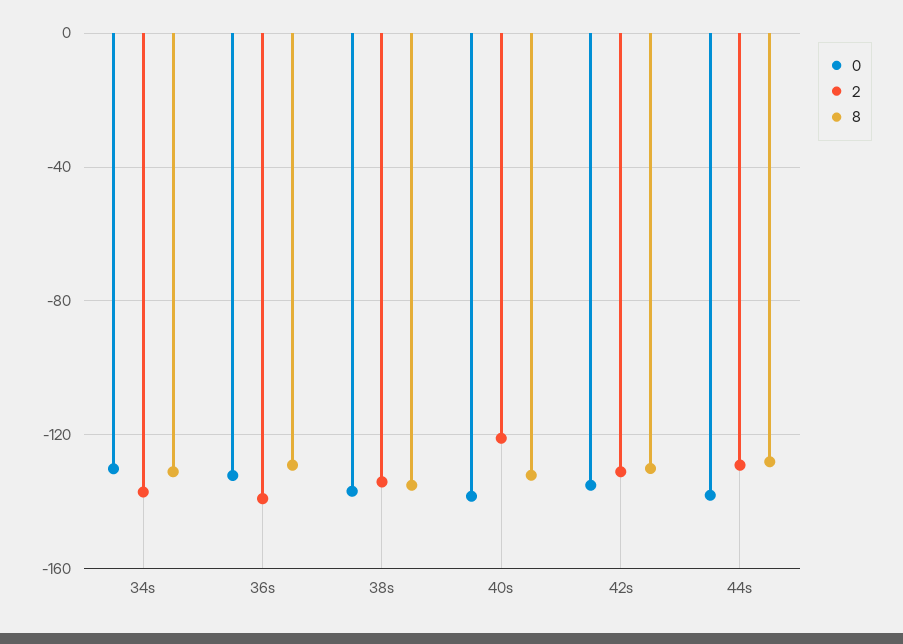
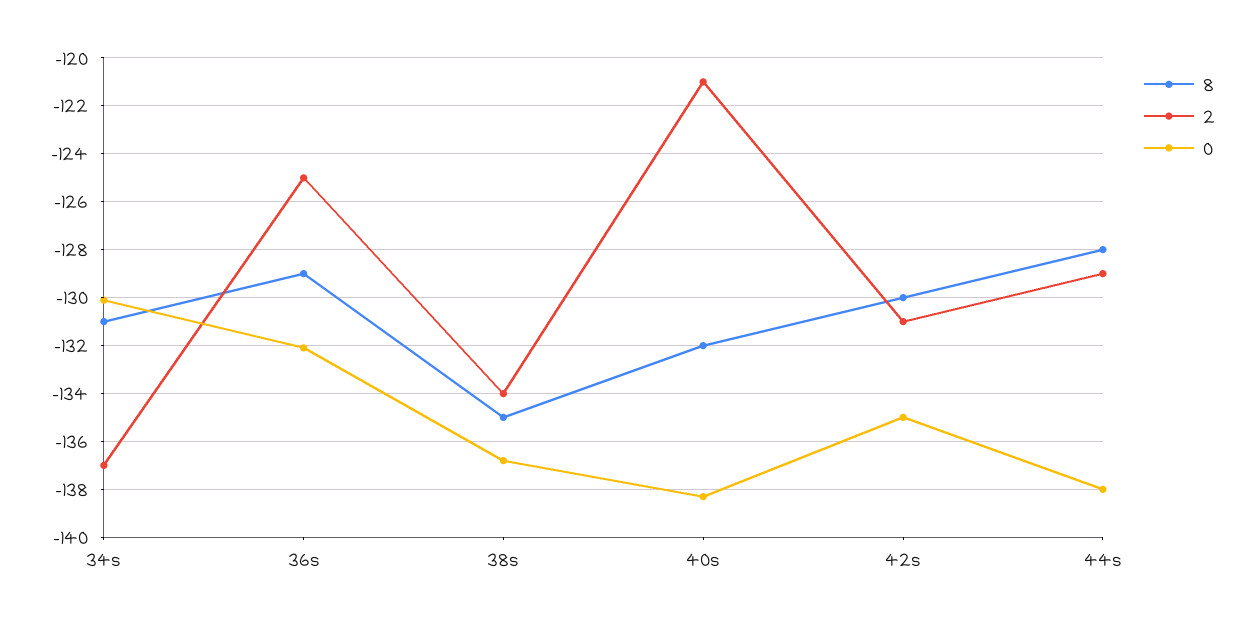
  {
    "0": {
      "34s": -130,
      "36s": -132,
      "38s": -137,
      "40s": -138.5,
      "42s": -135,
      "44s": -138
    },
    "2": {
      "34s": -137,
-     "36s": -140,
+     "36s": -125,
      "38s": -134,
      "40s": -121,
      "42s": -131,
      "44s": -129
    },
    "8": {
      "34s": -131,
      "36s": -129,
      "38s": -135,
      "40s": -132,
      "42s": -130,
      "44s": -128
    }
  }

